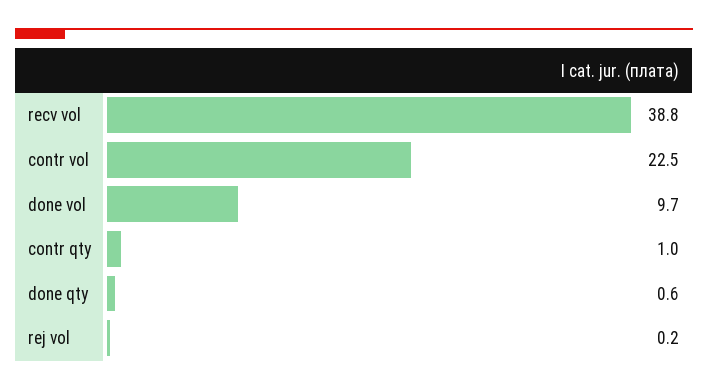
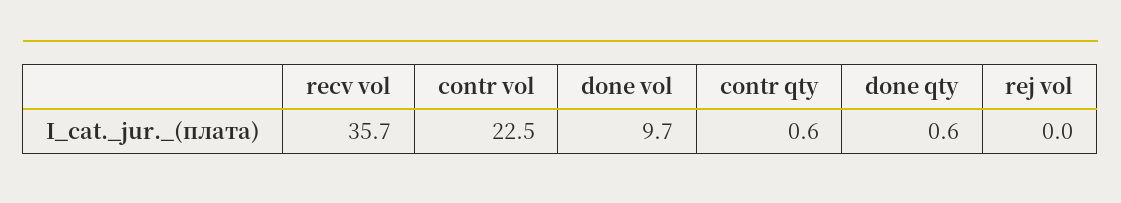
  {
-   "recv vol": 38.8,
+   "recv vol": 35.7,
    "contr vol": 22.5,
    "done vol": 9.7,
-   "contr qty": 1,
+   "contr qty": 0.6,
    "done qty": 0.6,
-   "rej vol": 0.2
+   "rej vol": 0
  }

